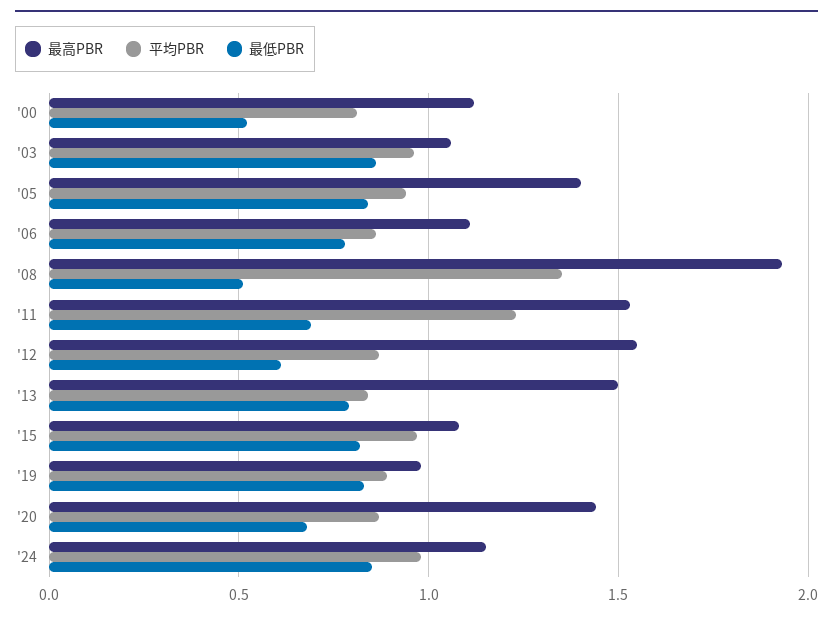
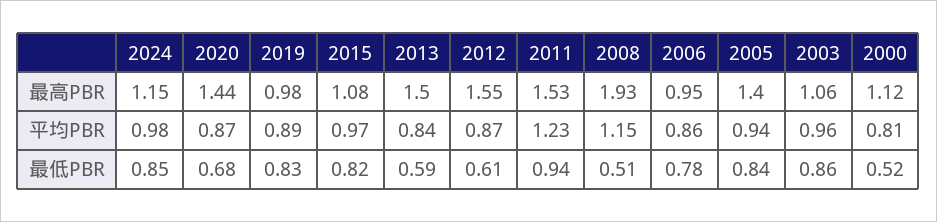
  {
    "最高PBR": {
      "'00": 1.12,
      "'03": 1.06,
      "'05": 1.4,
-     "'06": 1.1,
+     "'06": 0.95,
      "'08": 1.93,
      "'11": 1.53,
      "'12": 1.55,
      "'13": 1.5,
      "'15": 1.08,
      "'19": 0.98,
      "'20": 1.44,
      "'24": 1.15
    },
    "平均PBR": {
      "'00": 0.81,
      "'03": 0.96,
      "'05": 0.94,
      "'06": 0.86,
-     "'08": 1.35,
+     "'08": 1.15,
      "'11": 1.23,
      "'12": 0.87,
      "'13": 0.84,
      "'15": 0.97,
      "'19": 0.89,
      "'20": 0.87,
      "'24": 0.98
    },
    "最低PBR": {
      "'00": 0.52,
      "'03": 0.86,
      "'05": 0.84,
      "'06": 0.78,
      "'08": 0.51,
-     "'11": 0.7,
+     "'11": 0.94,
      "'12": 0.61,
-     "'13": 0.8,
+     "'13": 0.59,
      "'15": 0.82,
      "'19": 0.83,
      "'20": 0.68,
      "'24": 0.85
    }
  }

